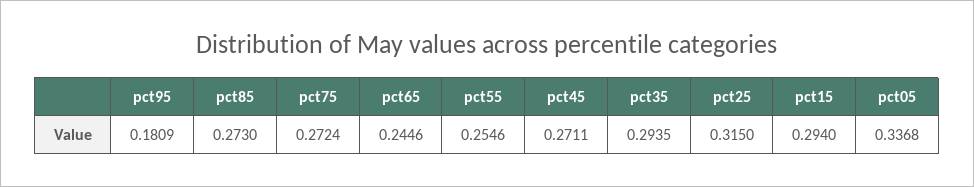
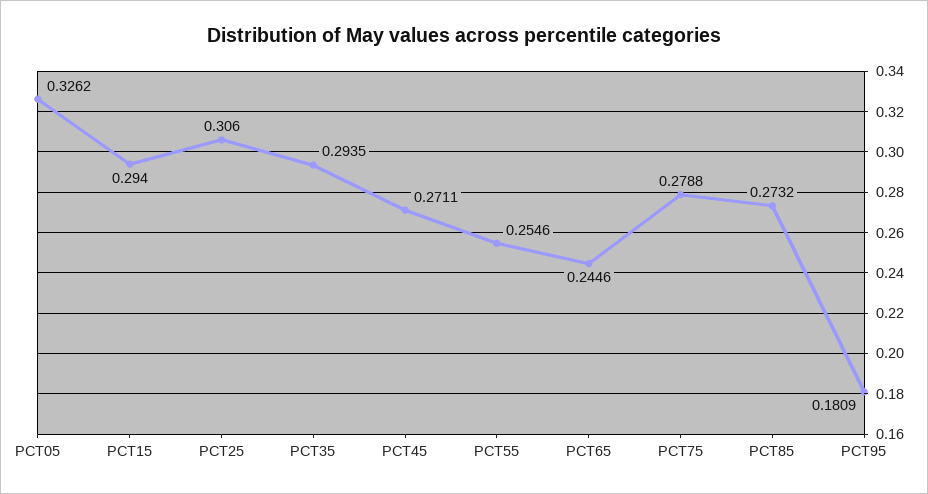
  {
    "pct95": 0.1809,
-   "pct85": 0.273,
+   "pct85": 0.2732,
-   "pct75": 0.2724,
+   "pct75": 0.2788,
    "pct65": 0.2446,
    "pct55": 0.2546,
    "pct45": 0.2711,
    "pct35": 0.2935,
-   "pct25": 0.315,
+   "pct25": 0.306,
    "pct15": 0.294,
-   "pct05": 0.3368
+   "pct05": 0.3262
  }

